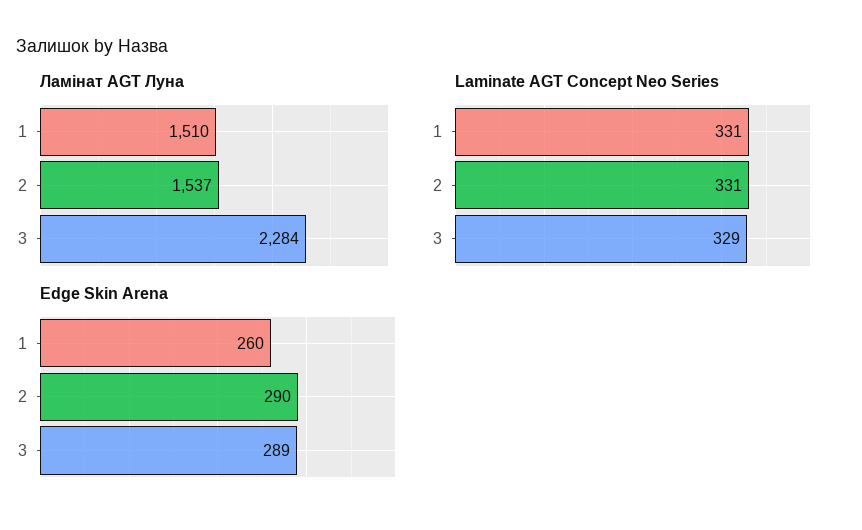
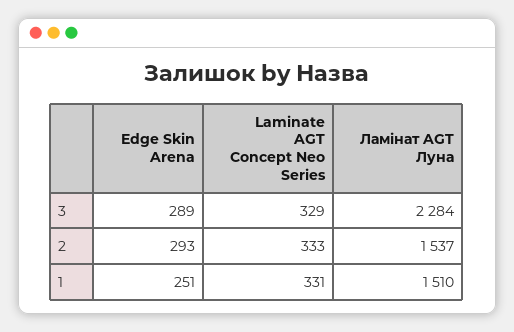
  {
    "Ламінат AGT Луна": {
      "1": 1510,
      "2": 1537,
      "3": 2284
    },
    "Laminate AGT Concept Neo Series": {
      "1": 331,
-     "2": 331,
+     "2": 333,
      "3": 329
    },
    "Edge Skin Arena": {
-     "1": 260,
+     "1": 251,
-     "2": 290,
+     "2": 293,
      "3": 289
    }
  }

